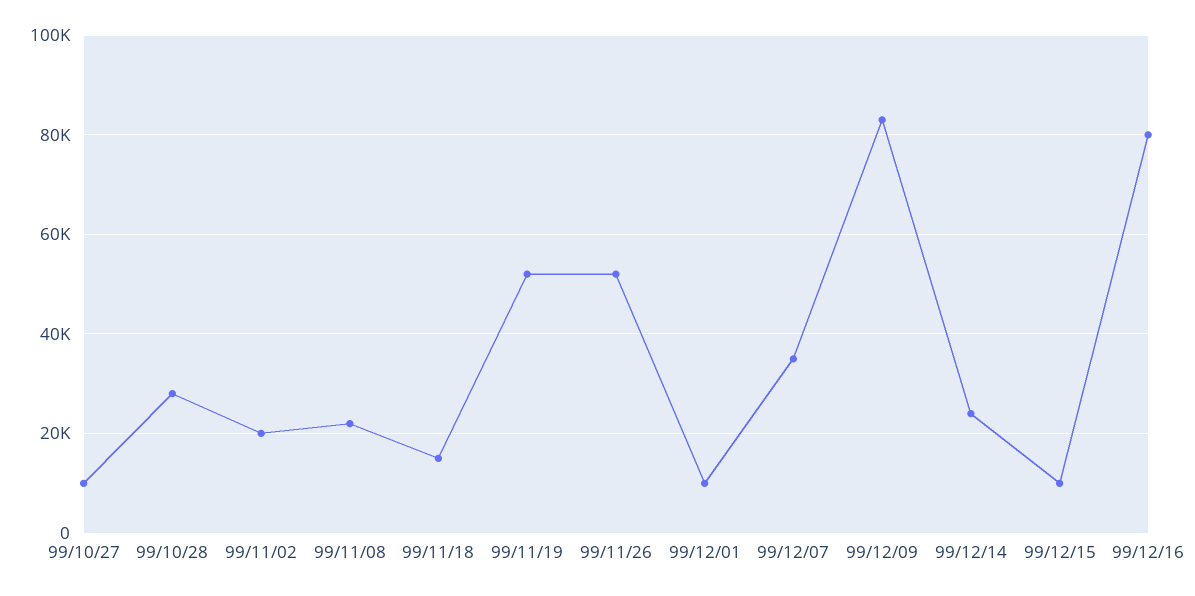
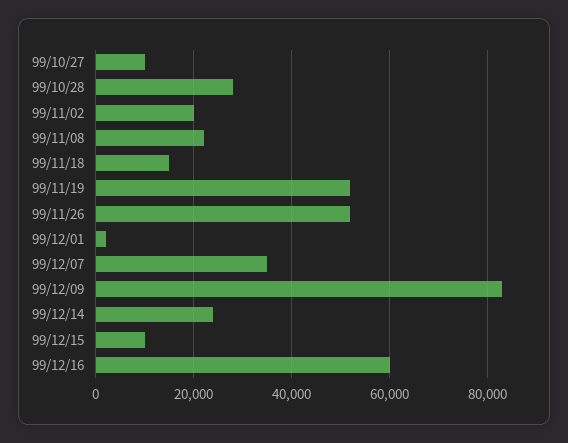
  {
    "99/10/27": 10000,
    "99/10/28": 28000,
    "99/11/02": 20000,
    "99/11/08": 22000,
    "99/11/18": 16000,
    "99/11/19": 52000,
    "99/11/26": 52000,
-   "99/12/01": 10000,
+   "99/12/01": 2000,
    "99/12/07": 36000,
    "99/12/09": 84000,
    "99/12/14": 24000,
    "99/12/15": 10000,
-   "99/12/16": 80000
+   "99/12/16": 60000
  }

